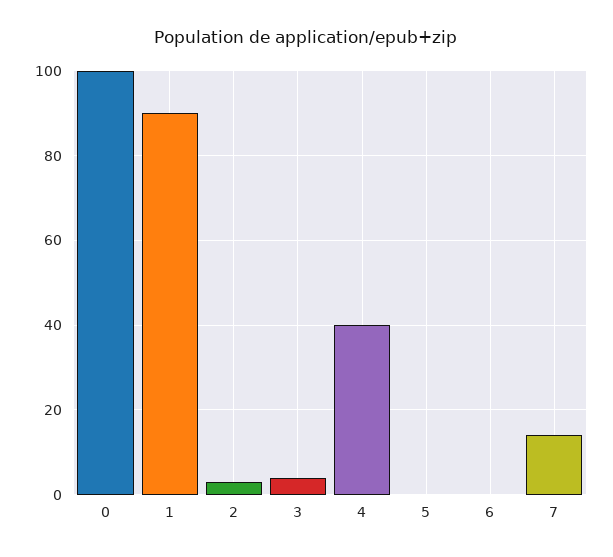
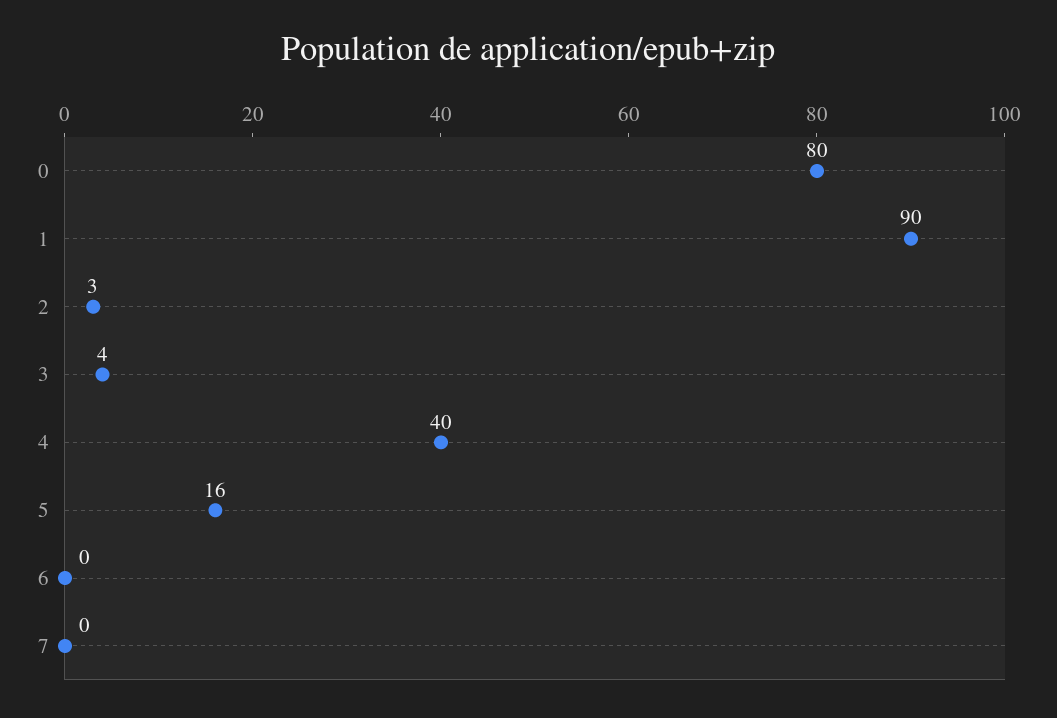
  {
-   "0": 100,
+   "0": 80,
    "1": 90,
    "2": 3,
    "3": 4,
    "4": 40,
-   "5": 0,
+   "5": 16,
    "6": 0,
-   "7": 15
+   "7": 0
  }

